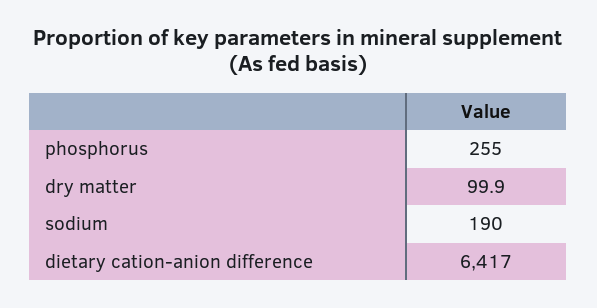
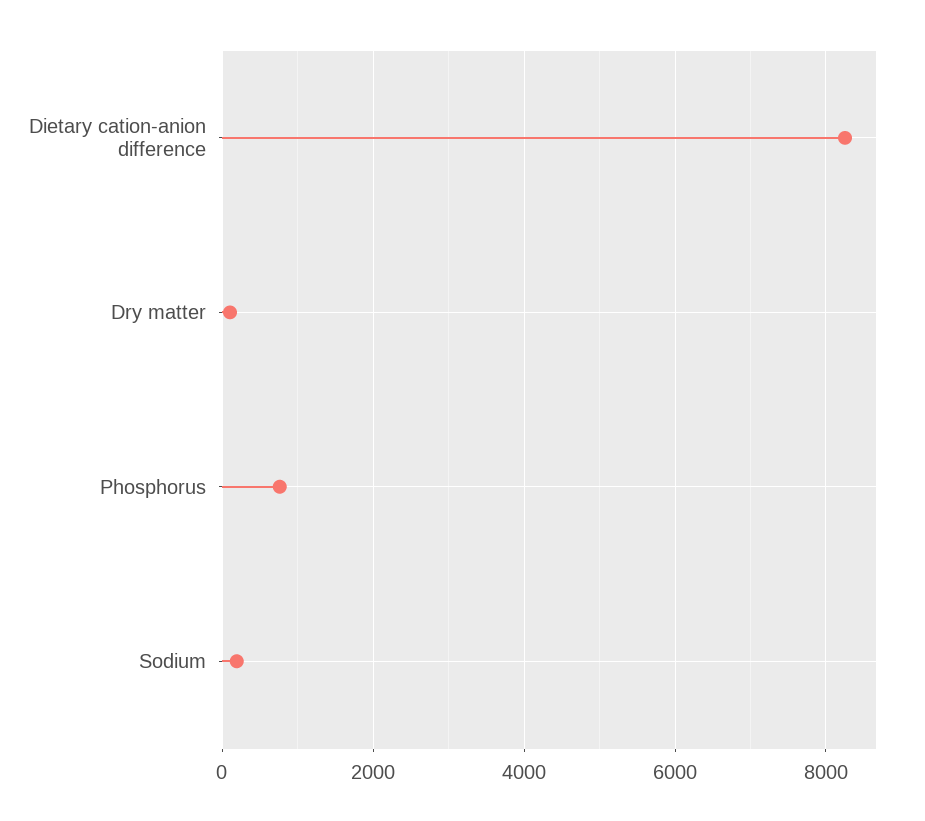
  {
-   "phosphorus": 255,
+   "phosphorus": 800,
    "dry matter": 99.9,
    "sodium": 190,
-   "dietary cation-anion difference": 6417
+   "dietary cation-anion difference": 8200
  }

